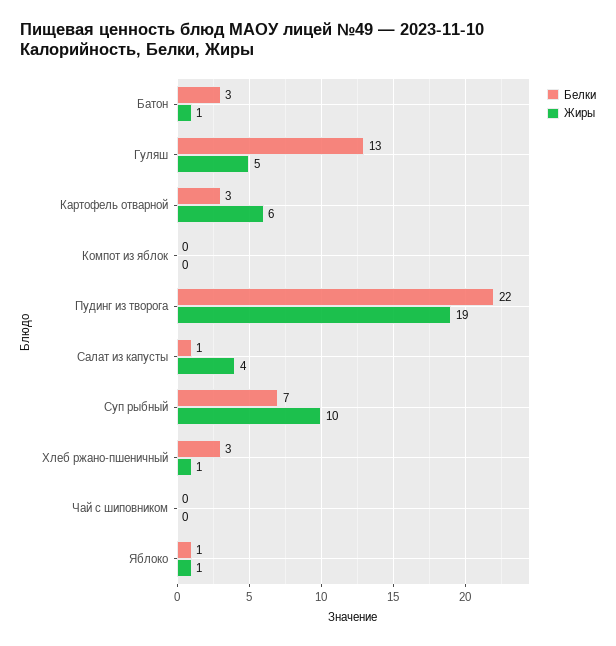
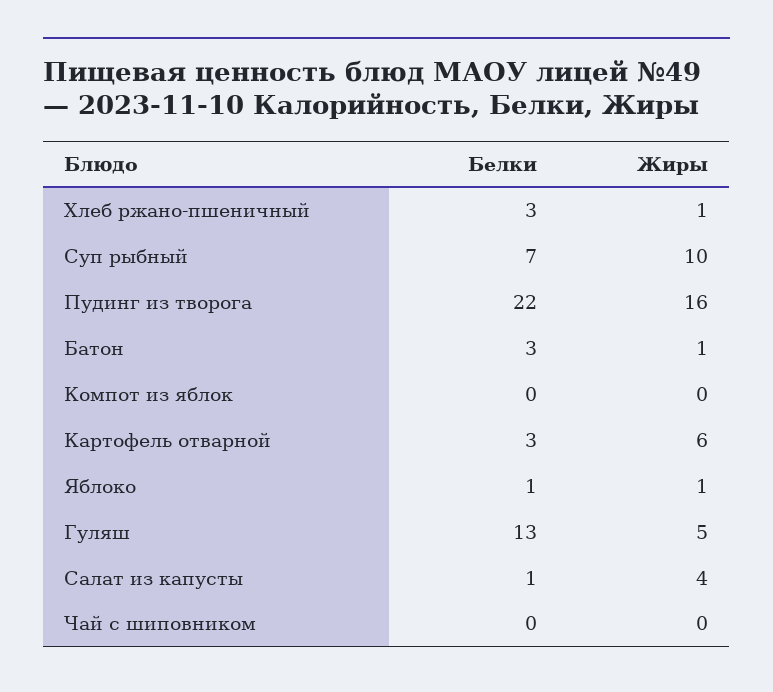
  {
    "Белки": {
      "Батон": 3,
      "Гуляш": 13,
      "Картофель отварной": 3,
      "Компот из яблок": 0,
      "Пудинг из творога": 22,
      "Салат из капусты": 1,
      "Суп рыбный": 7,
      "Хлеб ржано-пшеничный": 3,
      "Чай с шиповником": 0,
      "Яблоко": 1
    },
    "Жиры": {
      "Батон": 1,
      "Гуляш": 5,
      "Картофель отварной": 6,
      "Компот из яблок": 0,
-     "Пудинг из творога": 19,
+     "Пудинг из творога": 16,
      "Салат из капусты": 4,
      "Суп рыбный": 10,
      "Хлеб ржано-пшеничный": 1,
      "Чай с шиповником": 0,
      "Яблоко": 1
    }
  }

